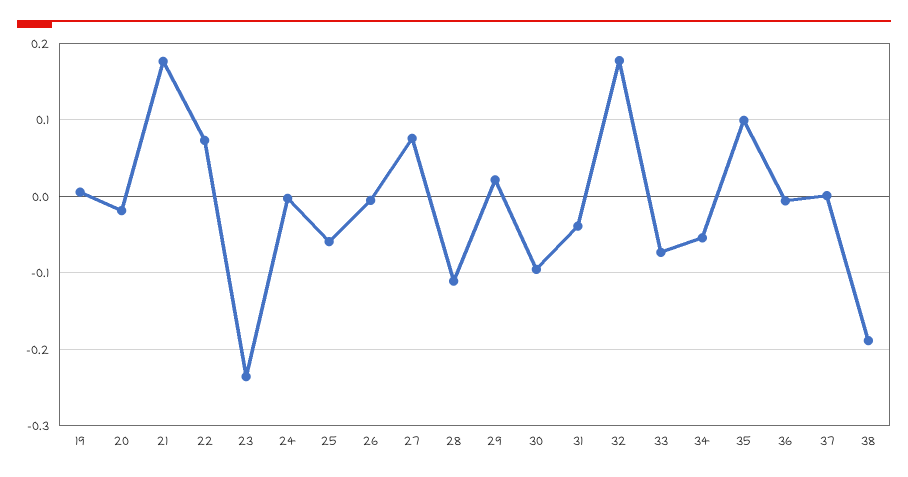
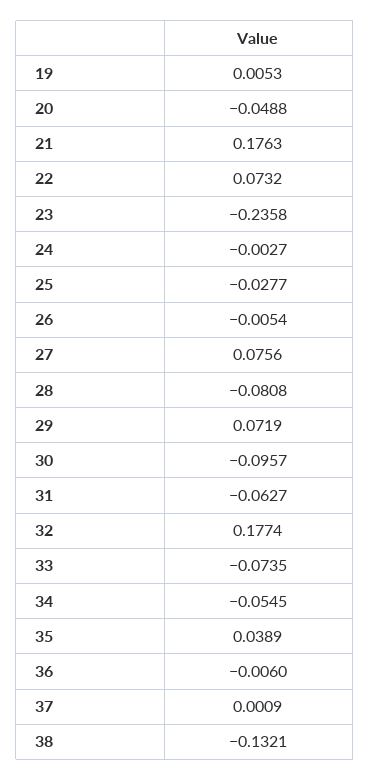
  {
    "19": 0.0053,
-   "20": -0.02,
+   "20": -0.0488,
    "21": 0.1763,
    "22": 0.0732,
    "23": -0.2358,
    "24": -0.0027,
-   "25": -0.06,
+   "25": -0.0277,
    "26": -0.0054,
    "27": 0.0756,
-   "28": -0.11,
+   "28": -0.0808,
-   "29": 0.02,
+   "29": 0.0719,
    "30": -0.0957,
-   "31": -0.04,
+   "31": -0.0627,
    "32": 0.1774,
    "33": -0.0735,
    "34": -0.0545,
-   "35": 0.1,
+   "35": 0.0389,
    "36": -0.006,
    "37": 0.0009,
-   "38": -0.19
+   "38": -0.1321
  }

